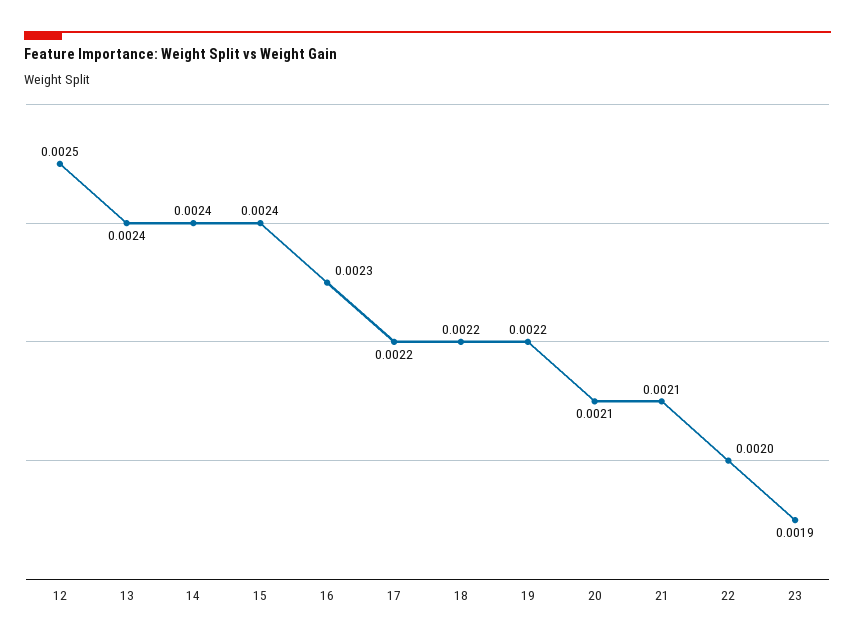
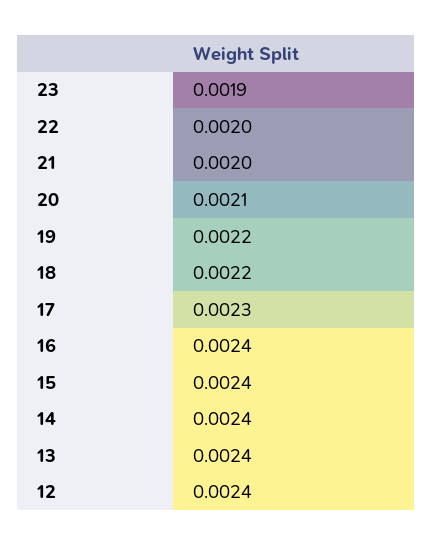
  {
-   "12": 0.0025,
+   "12": 0.0024,
    "13": 0.0024,
    "14": 0.0024,
    "15": 0.0024,
-   "16": 0.0023,
+   "16": 0.0024,
-   "17": 0.0022,
+   "17": 0.0023,
    "18": 0.0022,
    "19": 0.0022,
    "20": 0.0021,
-   "21": 0.0021,
+   "21": 0.002,
    "22": 0.002,
    "23": 0.0019
  }

